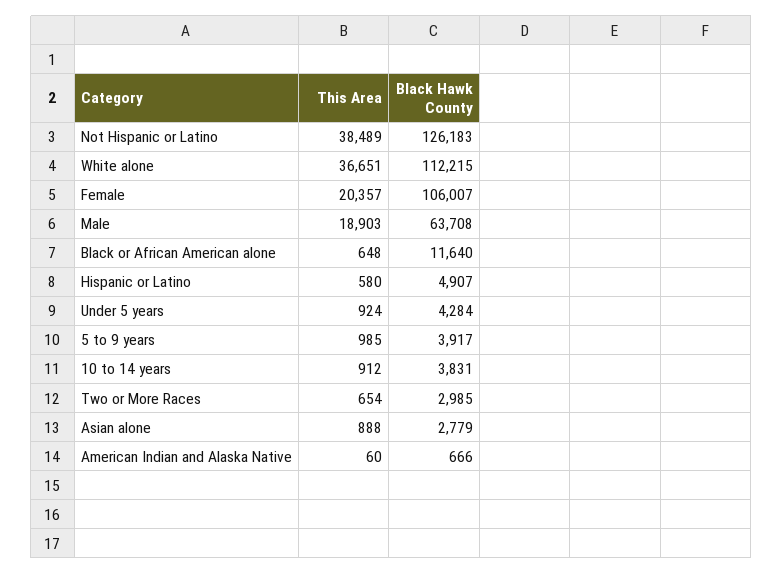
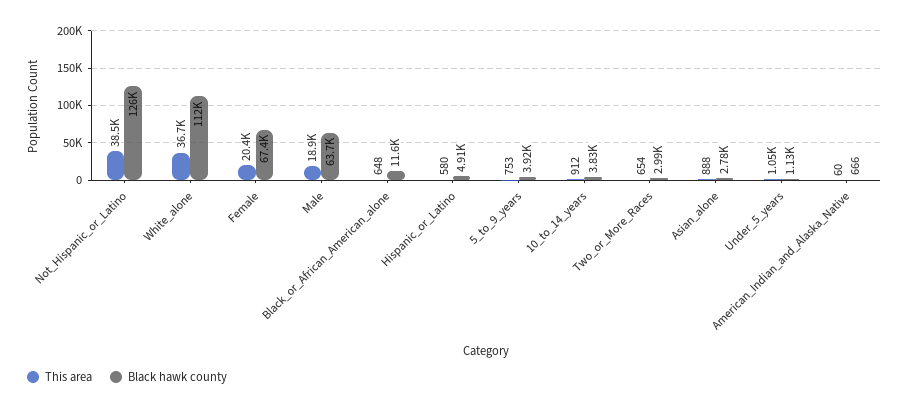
  {
    "This Area": {
      "Not Hispanic or Latino": 38489,
      "White alone": 36651,
      "Female": 20357,
      "Male": 18903,
      "Black or African American alone": 648,
      "Hispanic or Latino": 580,
-     "Under 5 years": 924,
+     "Under 5 years": 1050,
-     "5 to 9 years": 985,
+     "5 to 9 years": 753,
      "10 to 14 years": 912,
      "Two or More Races": 654,
      "Asian alone": 888,
      "American Indian and Alaska Native": 60
    },
    "Black Hawk County": {
      "Not Hispanic or Latino": 126183,
      "White alone": 112215,
-     "Female": 106007,
+     "Female": 67400,
      "Male": 63708,
      "Black or African American alone": 11640,
      "Hispanic or Latino": 4907,
-     "Under 5 years": 4284,
+     "Under 5 years": 1130,
      "5 to 9 years": 3917,
      "10 to 14 years": 3831,
      "Two or More Races": 2985,
      "Asian alone": 2779,
      "American Indian and Alaska Native": 666
    }
  }

